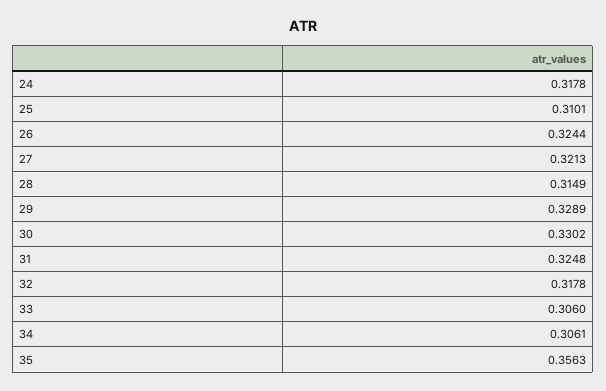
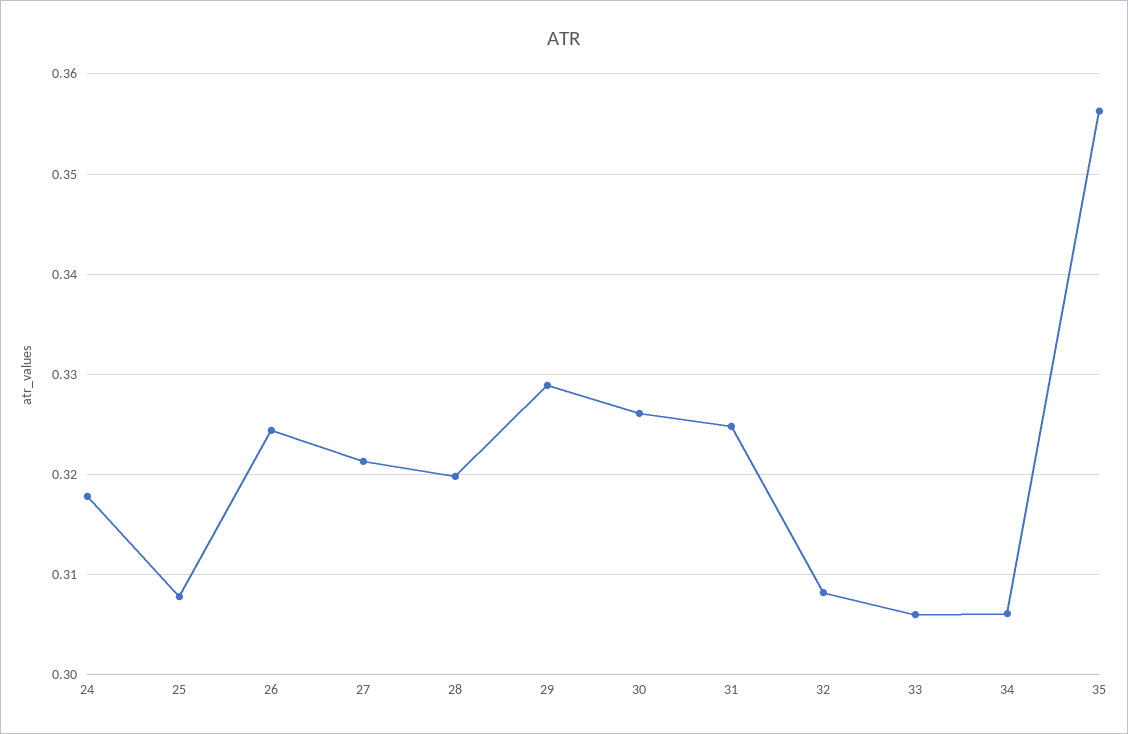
  {
    "24": 0.3178,
-   "25": 0.3101,
+   "25": 0.308,
    "26": 0.3244,
    "27": 0.3213,
-   "28": 0.3149,
+   "28": 0.32,
    "29": 0.3289,
-   "30": 0.3302,
+   "30": 0.326,
    "31": 0.3248,
-   "32": 0.3178,
+   "32": 0.308,
    "33": 0.306,
    "34": 0.3061,
    "35": 0.3563
  }

